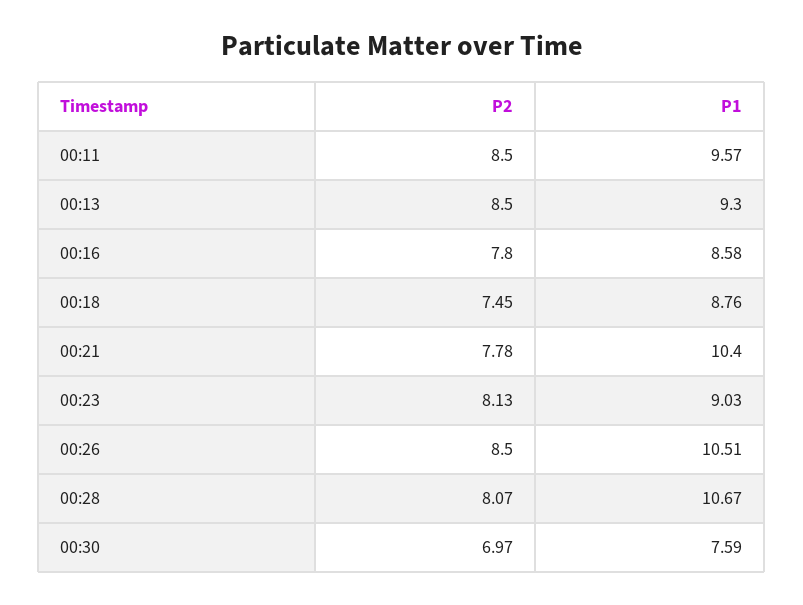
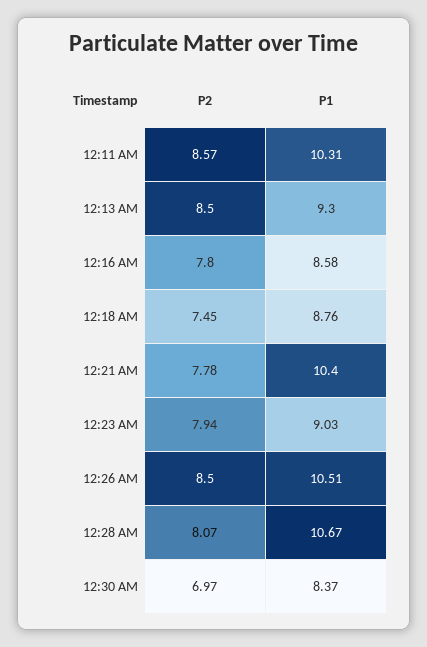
  {
    "P2": {
-     "00:11": 8.5,
+     "00:11": 8.57,
      "00:13": 8.5,
      "00:16": 7.8,
      "00:18": 7.45,
      "00:21": 7.78,
-     "00:23": 8.13,
+     "00:23": 7.94,
      "00:26": 8.5,
      "00:28": 8.07,
      "00:30": 6.97
    },
    "P1": {
-     "00:11": 9.57,
+     "00:11": 10.31,
      "00:13": 9.3,
      "00:16": 8.58,
      "00:18": 8.76,
      "00:21": 10.4,
      "00:23": 9.03,
      "00:26": 10.51,
      "00:28": 10.67,
-     "00:30": 7.59
+     "00:30": 8.37
    }
  }

